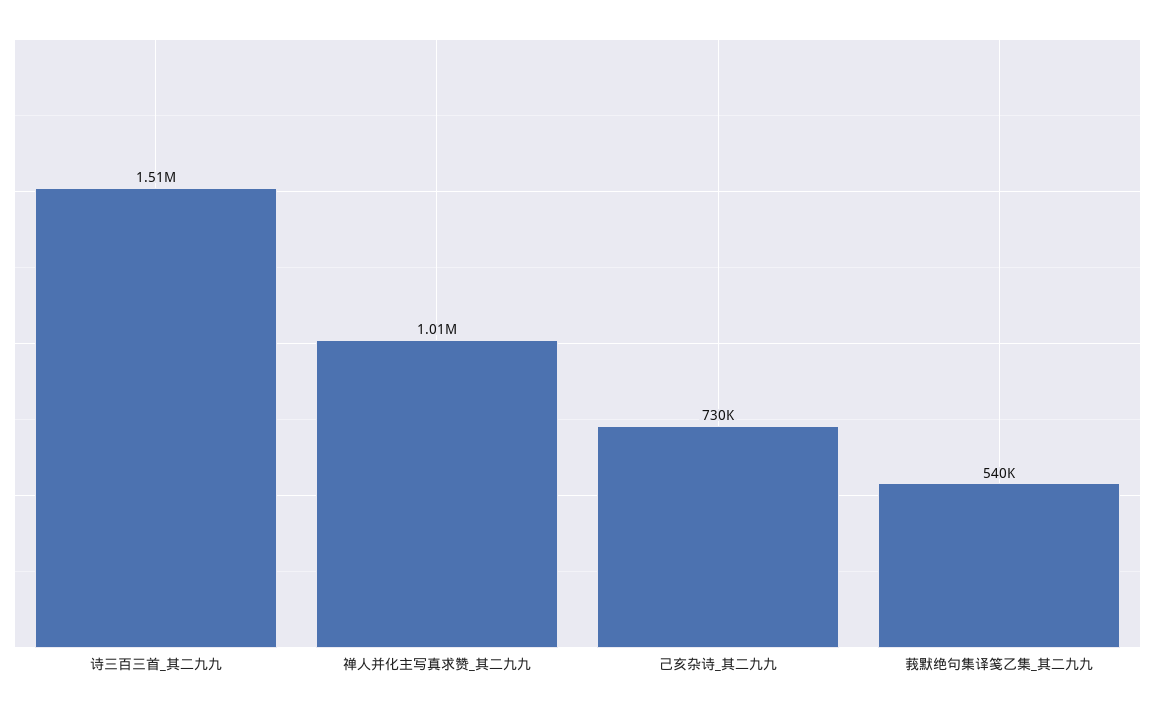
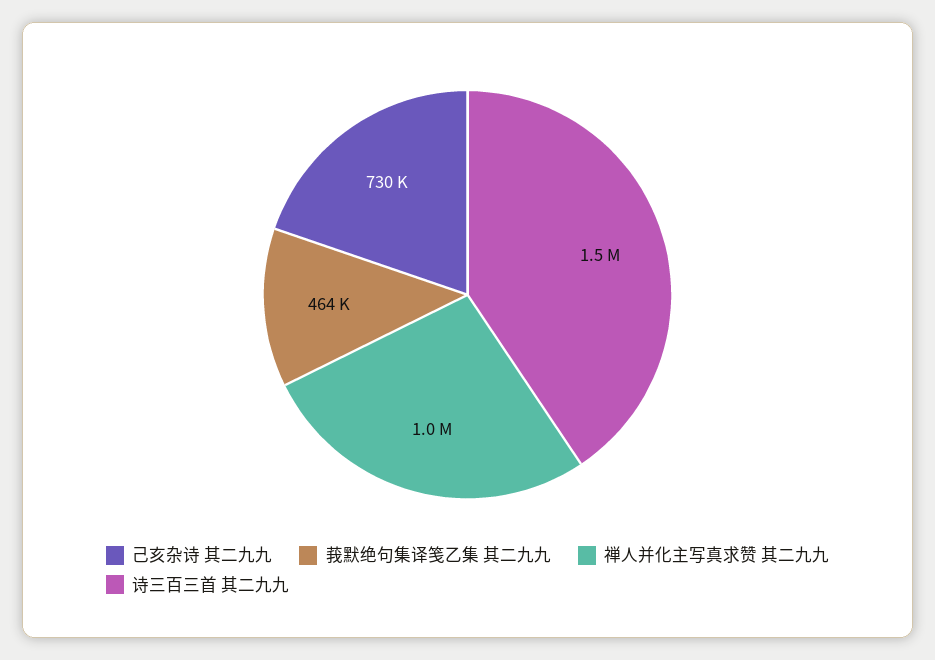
  {
    "诗三百三首_其二九九": 1510000,
    "禅人并化主写真求赞_其二九九": 1010000,
    "己亥杂诗_其二九九": 730000,
-   "莪默绝句集译笺乙集_其二九九": 540000
+   "莪默绝句集译笺乙集_其二九九": 464000
  }

